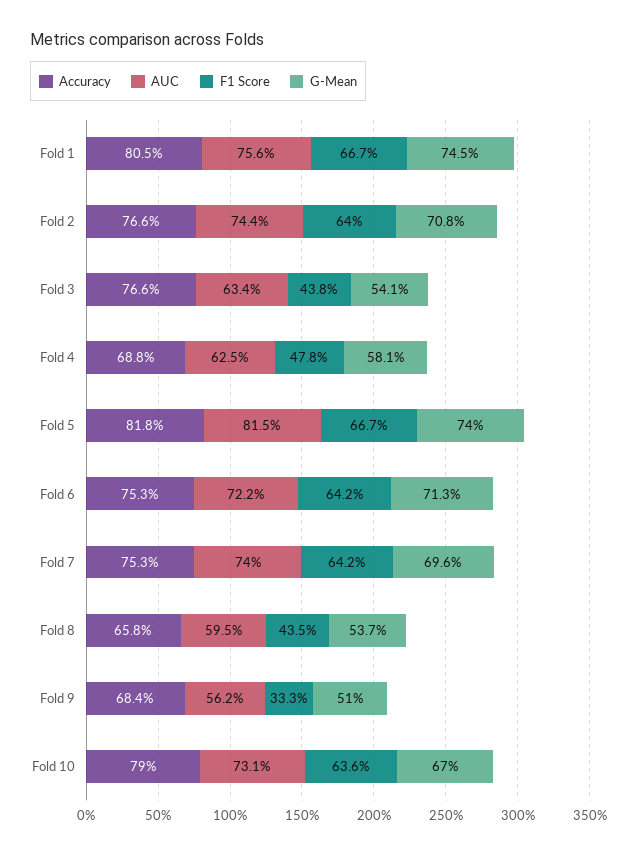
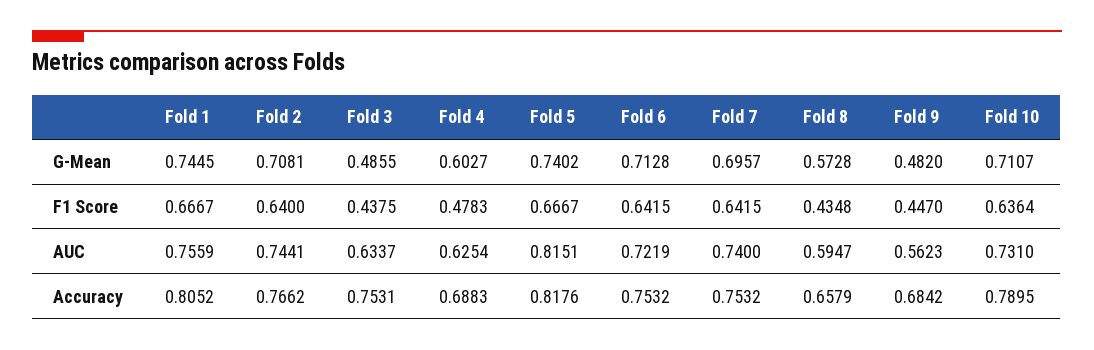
  {
    "Accuracy": {
      "Fold 1": 0.8052,
      "Fold 2": 0.7662,
-     "Fold 3": 0.766,
+     "Fold 3": 0.7531,
      "Fold 4": 0.6883,
      "Fold 5": 0.8176,
      "Fold 6": 0.7532,
      "Fold 7": 0.7532,
      "Fold 8": 0.6579,
      "Fold 9": 0.6842,
      "Fold 10": 0.7895
    },
    "AUC": {
      "Fold 1": 0.7559,
      "Fold 2": 0.7441,
      "Fold 3": 0.6337,
      "Fold 4": 0.6254,
      "Fold 5": 0.8151,
      "Fold 6": 0.7219,
      "Fold 7": 0.74,
      "Fold 8": 0.5947,
      "Fold 9": 0.5623,
      "Fold 10": 0.731
    },
    "F1 Score": {
      "Fold 1": 0.6667,
      "Fold 2": 0.64,
      "Fold 3": 0.4375,
      "Fold 4": 0.4783,
      "Fold 5": 0.6667,
      "Fold 6": 0.6415,
      "Fold 7": 0.6415,
      "Fold 8": 0.4348,
-     "Fold 9": 0.333,
+     "Fold 9": 0.447,
      "Fold 10": 0.6364
    },
    "G-Mean": {
      "Fold 1": 0.7445,
      "Fold 2": 0.7081,
-     "Fold 3": 0.541,
+     "Fold 3": 0.4855,
-     "Fold 4": 0.581,
+     "Fold 4": 0.6027,
      "Fold 5": 0.7402,
      "Fold 6": 0.7128,
      "Fold 7": 0.6957,
-     "Fold 8": 0.537,
+     "Fold 8": 0.5728,
-     "Fold 9": 0.51,
+     "Fold 9": 0.482,
-     "Fold 10": 0.67
+     "Fold 10": 0.7107
    }
  }

